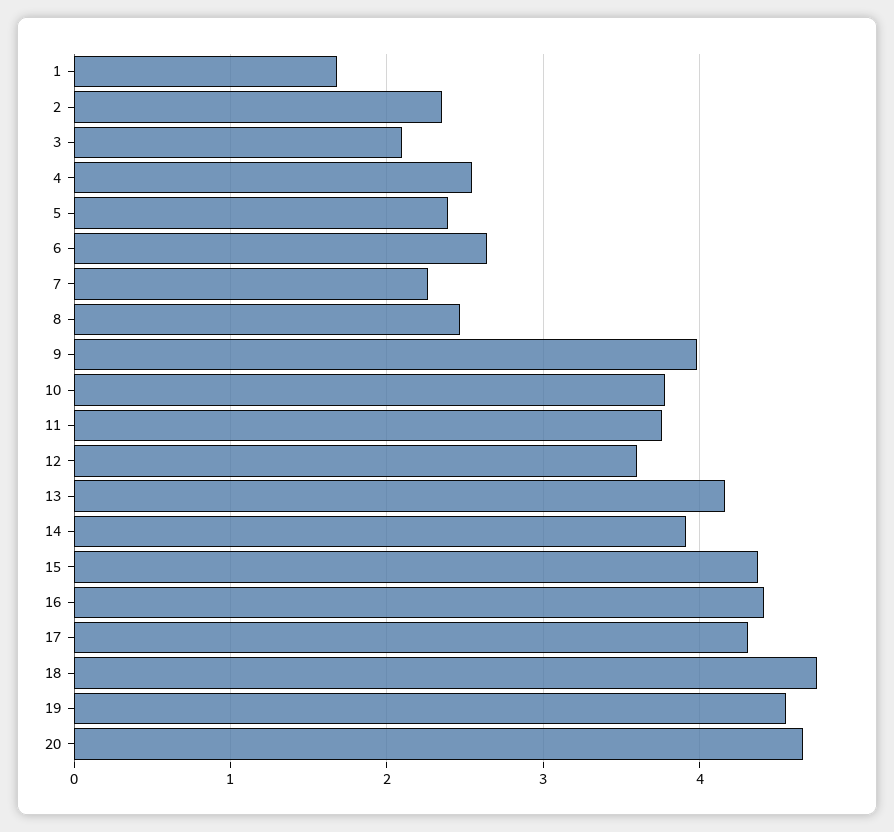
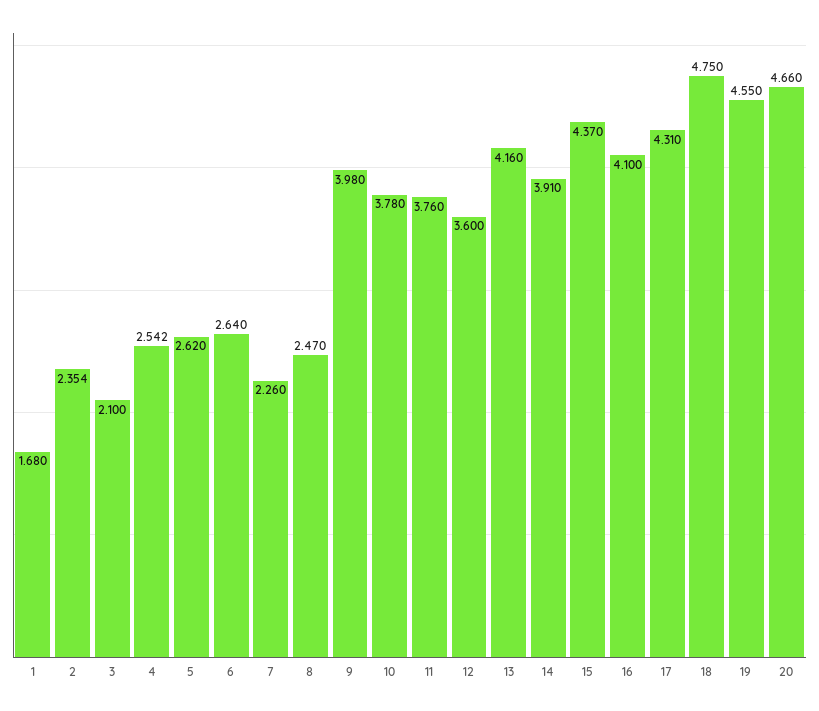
  {
    "1": 1.68,
    "2": 2.354,
    "3": 2.1,
    "4": 2.542,
-   "5": 2.4,
+   "5": 2.62,
    "6": 2.64,
    "7": 2.26,
    "8": 2.47,
    "9": 3.98,
    "10": 3.78,
    "11": 3.76,
    "12": 3.6,
    "13": 4.16,
    "14": 3.91,
    "15": 4.37,
-   "16": 4.4,
+   "16": 4.1,
    "17": 4.31,
    "18": 4.75,
    "19": 4.55,
    "20": 4.66
  }

